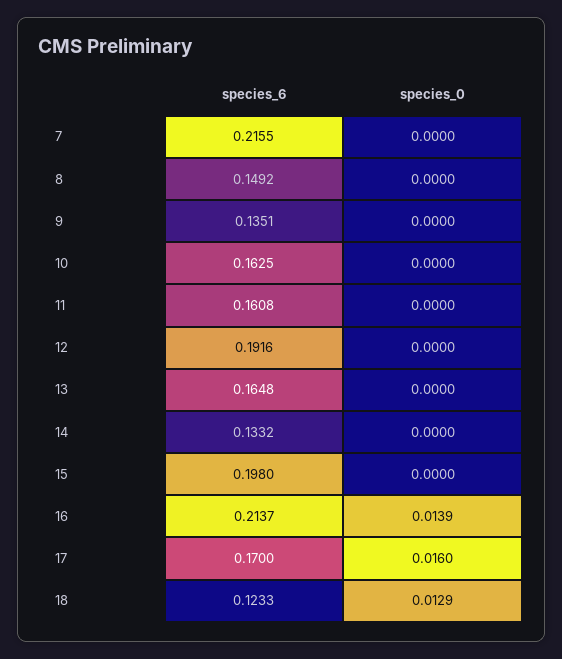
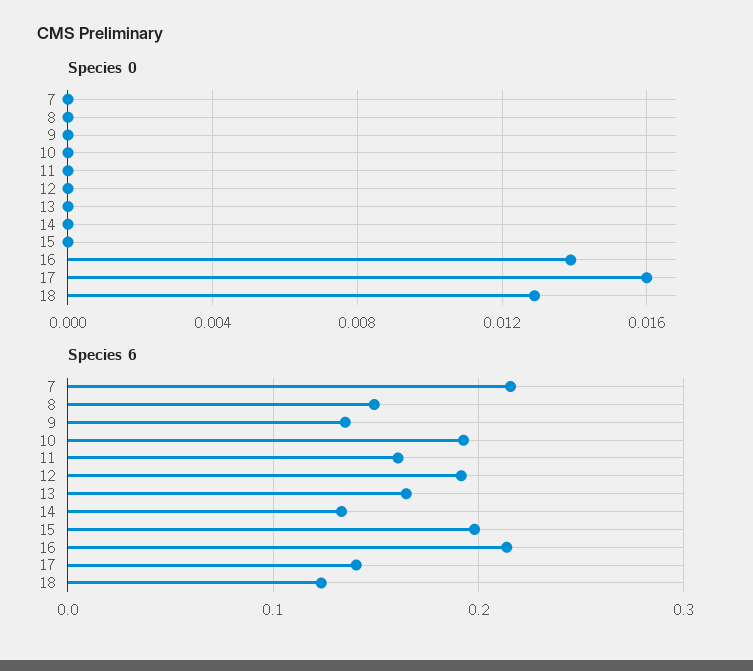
  {
    "species_6": {
      "7": 0.2155,
      "8": 0.1492,
      "9": 0.1351,
-     "10": 0.1625,
+     "10": 0.19,
      "11": 0.1608,
      "12": 0.1916,
      "13": 0.1648,
      "14": 0.1332,
      "15": 0.198,
      "16": 0.2137,
-     "17": 0.17,
+     "17": 0.14,
      "18": 0.1233
    },
    "species_0": {
      "7": 0,
      "8": 0,
      "9": 0,
      "10": 0,
      "11": 0,
      "12": 0,
      "13": 0,
      "14": 0,
      "15": 0,
      "16": 0.0139,
      "17": 0.016,
      "18": 0.0129
    }
  }

